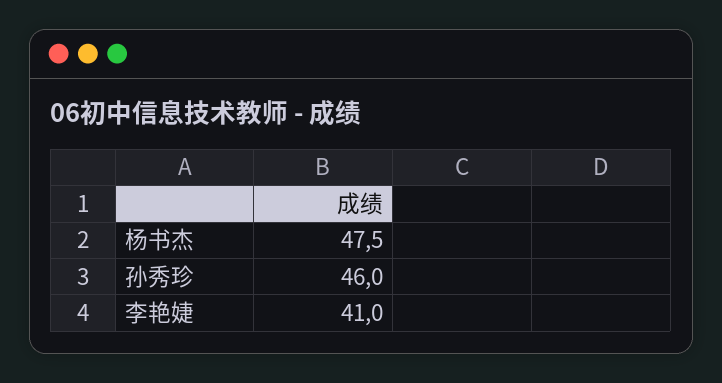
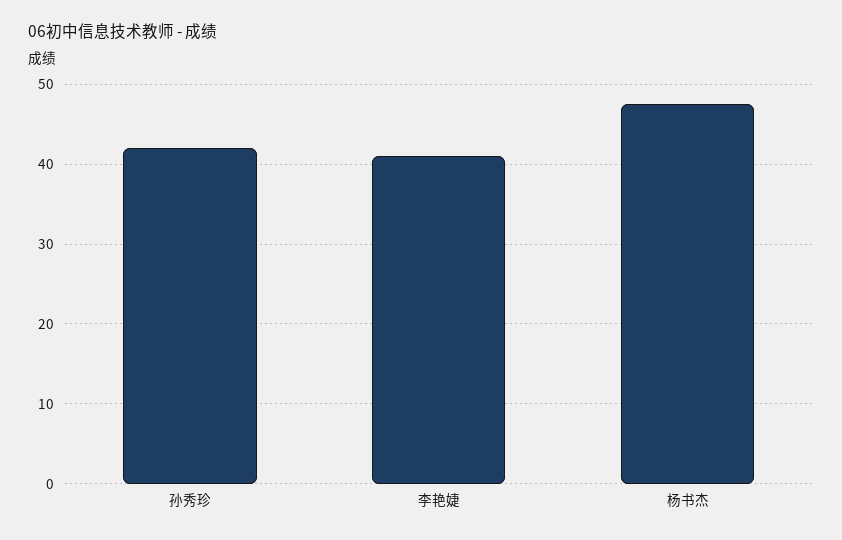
  {
    "杨书杰": 47.5,
-   "孙秀珍": 46,
+   "孙秀珍": 42,
    "李艳婕": 41
  }

